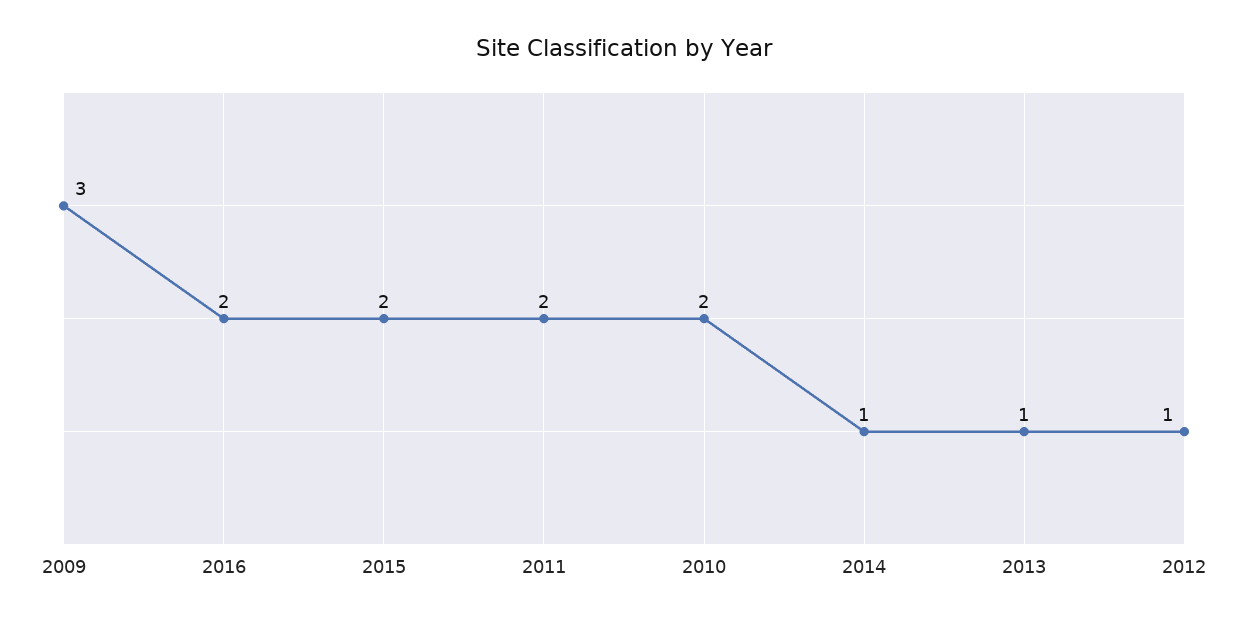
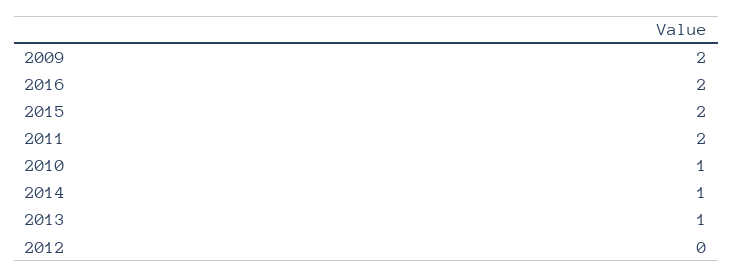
  {
-   "2009": 3,
+   "2009": 2,
    "2016": 2,
    "2015": 2,
    "2011": 2,
-   "2010": 2,
+   "2010": 1,
    "2014": 1,
    "2013": 1,
-   "2012": 1
+   "2012": 0
  }

